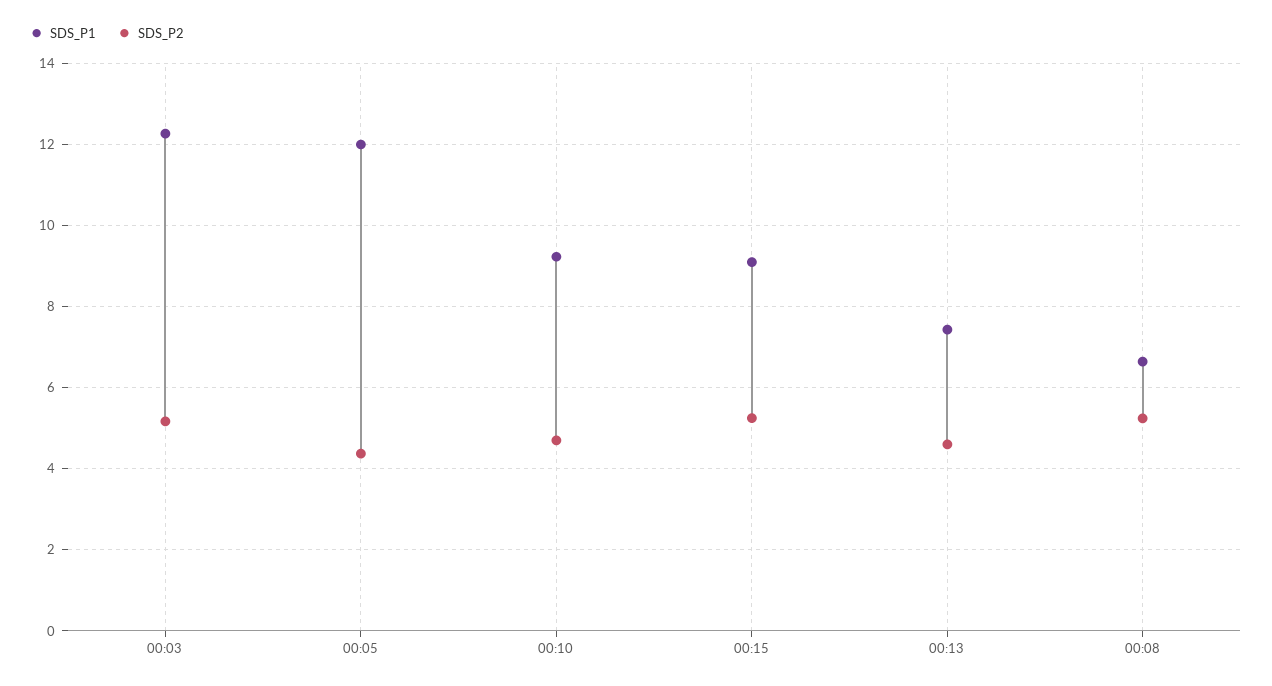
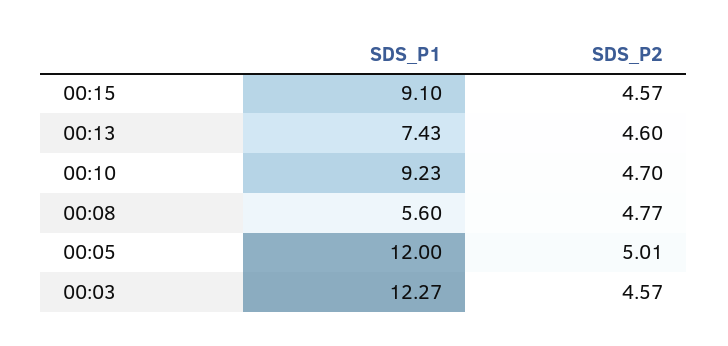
  {
    "SDS_P1": {
      "00:03": 12.27,
      "00:05": 12,
      "00:10": 9.23,
      "00:15": 9.1,
      "00:13": 7.43,
-     "00:08": 6.6
+     "00:08": 5.6
    },
    "SDS_P2": {
-     "00:03": 5.2,
+     "00:03": 4.57,
-     "00:05": 4.4,
+     "00:05": 5.01,
      "00:10": 4.7,
-     "00:15": 5.2,
+     "00:15": 4.57,
      "00:13": 4.6,
-     "00:08": 5.2
+     "00:08": 4.77
    }
  }

